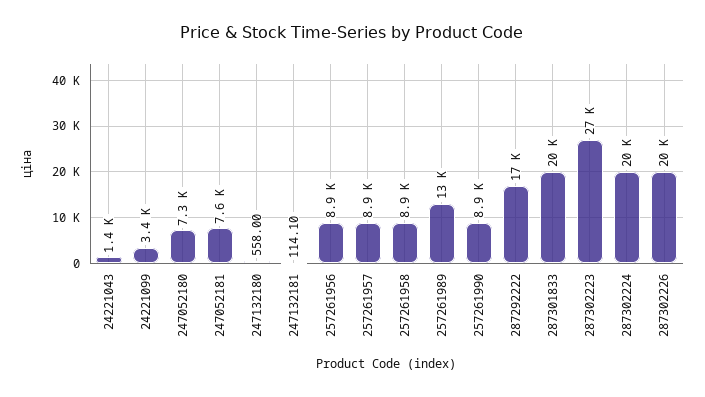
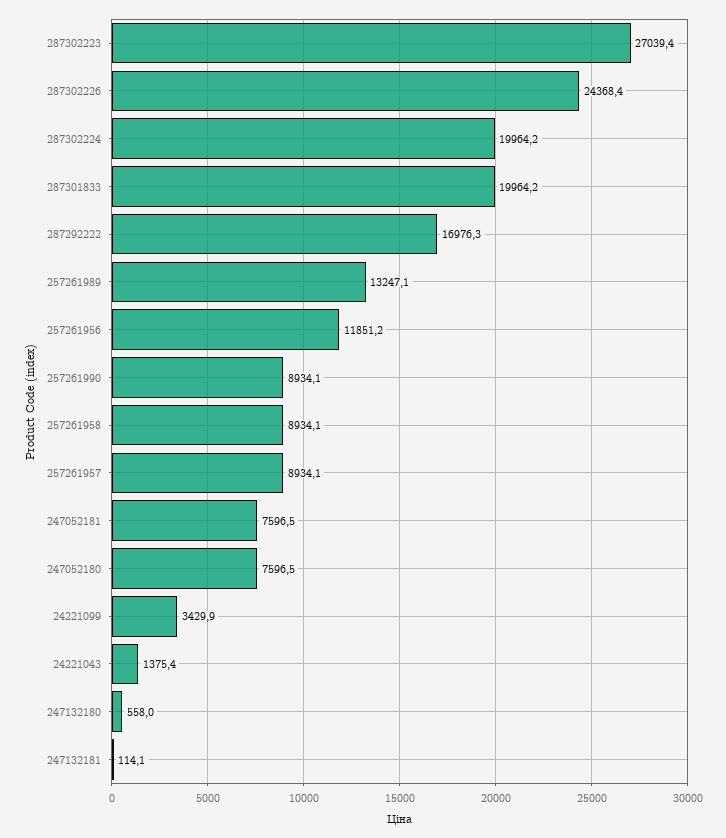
  {
    "24221043": 1375.4,
    "24221099": 3429.9,
-   "247052180": 7300,
+   "247052180": 7596.5,
    "247052181": 7596.5,
    "247132180": 558,
    "247132181": 114.1,
-   "257261956": 8900,
+   "257261956": 11851.2,
    "257261957": 8934.1,
    "257261958": 8934.1,
    "257261989": 13247.1,
    "257261990": 8934.1,
    "287292222": 16976.3,
    "287301833": 19964.2,
    "287302223": 27039.4,
    "287302224": 19964.2,
-   "287302226": 20000
+   "287302226": 24368.4
  }

